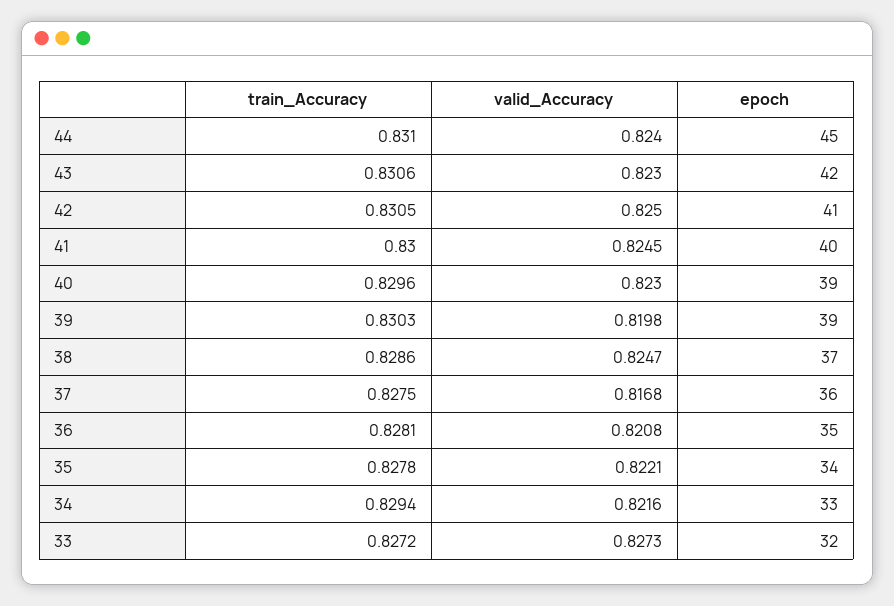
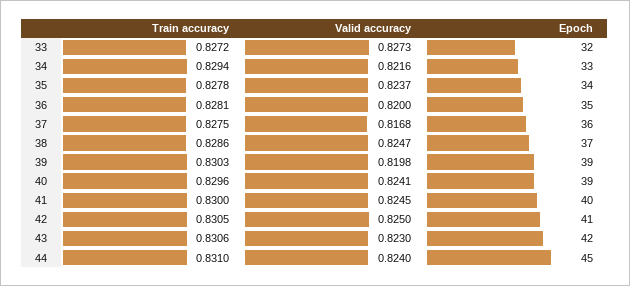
  {
    "train_Accuracy": {
      "44": 0.831,
      "43": 0.8306,
      "42": 0.8305,
      "41": 0.83,
      "40": 0.8296,
      "39": 0.8303,
      "38": 0.8286,
      "37": 0.8275,
      "36": 0.8281,
      "35": 0.8278,
      "34": 0.8294,
      "33": 0.8272
    },
    "valid_Accuracy": {
      "44": 0.824,
      "43": 0.823,
      "42": 0.825,
      "41": 0.8245,
-     "40": 0.823,
+     "40": 0.8241,
      "39": 0.8198,
      "38": 0.8247,
      "37": 0.8168,
-     "36": 0.8208,
+     "36": 0.82,
-     "35": 0.8221,
+     "35": 0.8237,
      "34": 0.8216,
      "33": 0.8273
    },
    "epoch": {
      "44": 45,
      "43": 42,
      "42": 41,
      "41": 40,
      "40": 39,
      "39": 39,
      "38": 37,
      "37": 36,
      "36": 35,
      "35": 34,
      "34": 33,
      "33": 32
    }
  }

